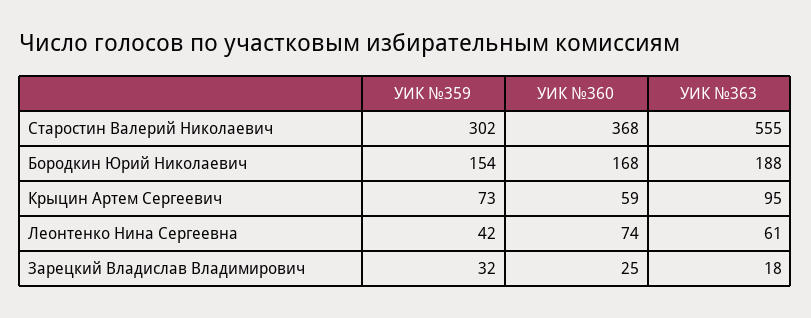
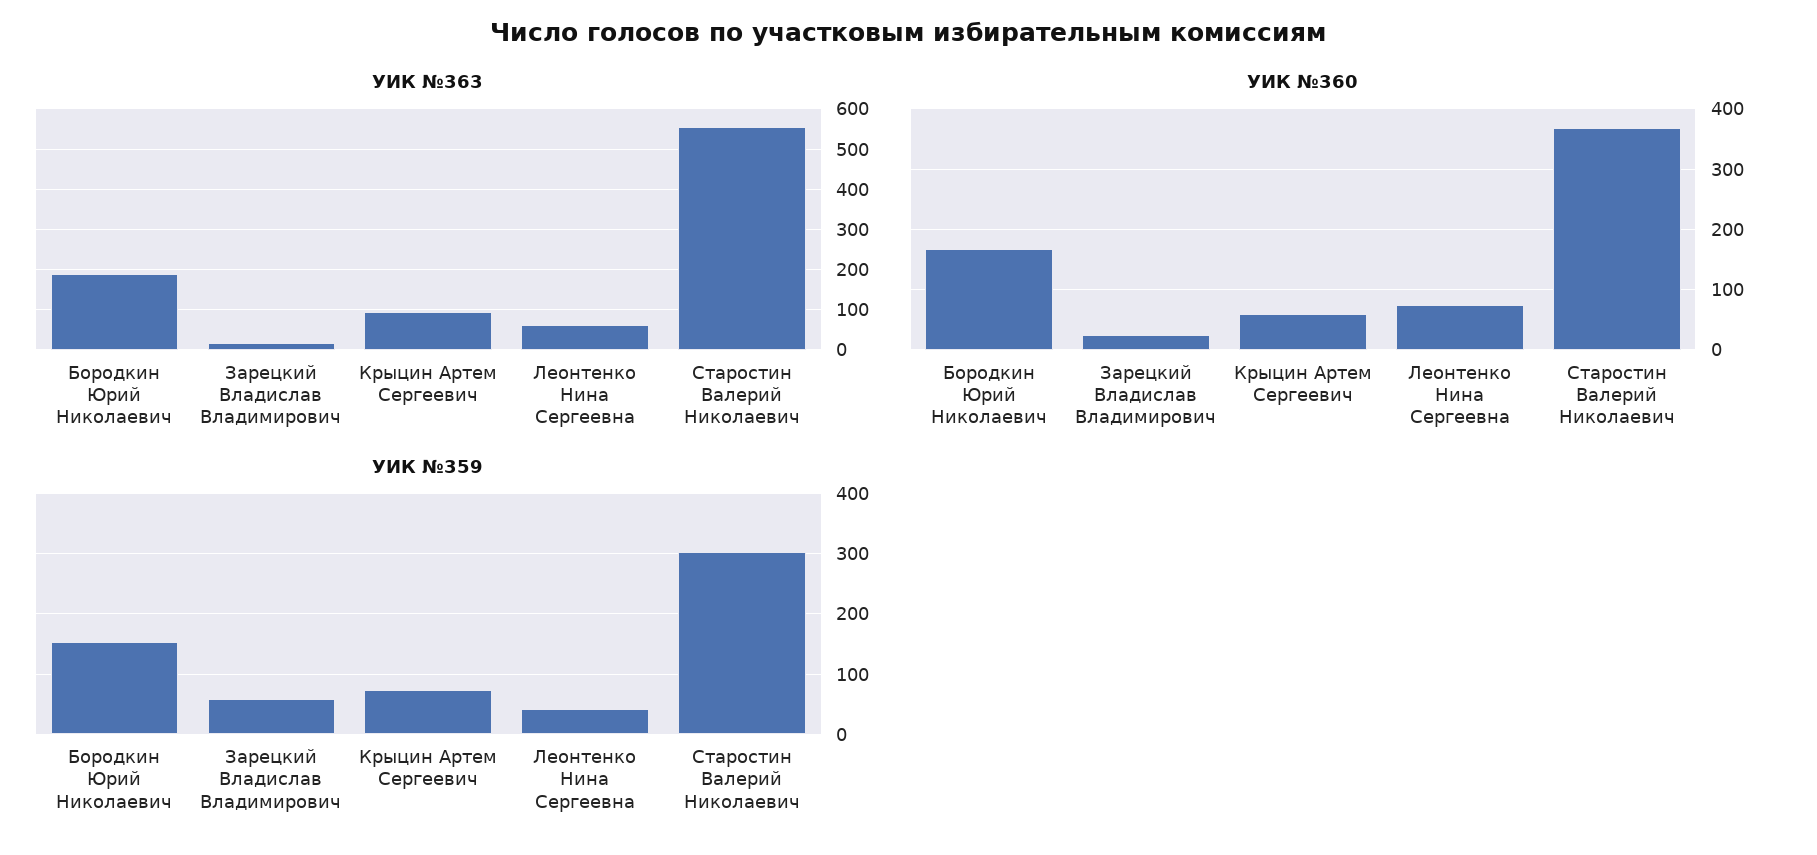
  {
    "УИК №359": {
      "Старостин Валерий Николаевич": 302,
      "Бородкин Юрий Николаевич": 154,
      "Крыцин Артем Сергеевич": 73,
      "Леонтенко Нина Сергеевна": 42,
-     "Зарецкий Владислав Владимирович": 32
+     "Зарецкий Владислав Владимирович": 60
    },
    "УИК №360": {
      "Старостин Валерий Николаевич": 368,
      "Бородкин Юрий Николаевич": 168,
      "Крыцин Артем Сергеевич": 59,
      "Леонтенко Нина Сергеевна": 74,
      "Зарецкий Владислав Владимирович": 25
    },
    "УИК №363": {
      "Старостин Валерий Николаевич": 555,
      "Бородкин Юрий Николаевич": 188,
      "Крыцин Артем Сергеевич": 95,
      "Леонтенко Нина Сергеевна": 61,
      "Зарецкий Владислав Владимирович": 18
    }
  }

